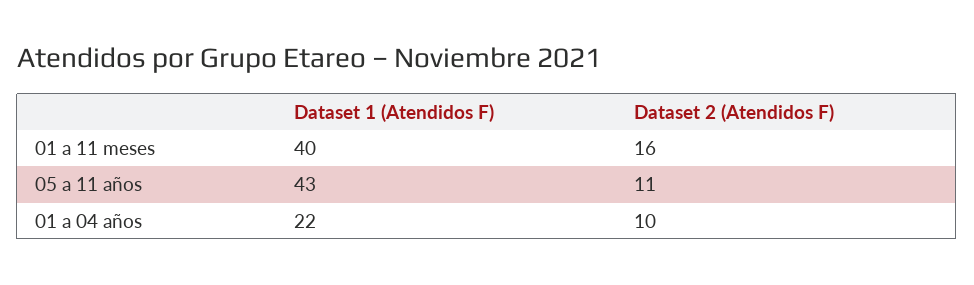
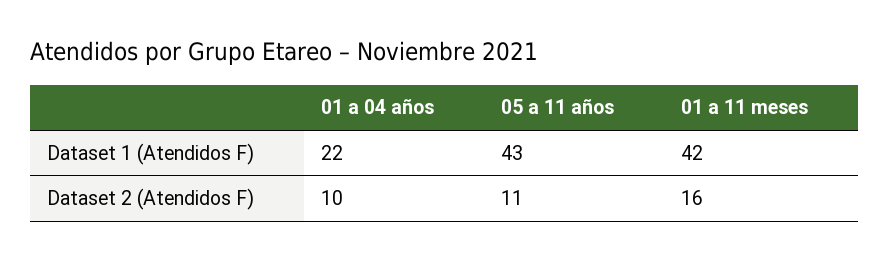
  {
    "Dataset 1 (Atendidos F)": {
-     "01 a 11 meses": 40,
+     "01 a 11 meses": 42,
      "05 a 11 años": 43,
      "01 a 04 años": 22
    },
    "Dataset 2 (Atendidos F)": {
      "01 a 11 meses": 16,
      "05 a 11 años": 11,
      "01 a 04 años": 10
    }
  }

